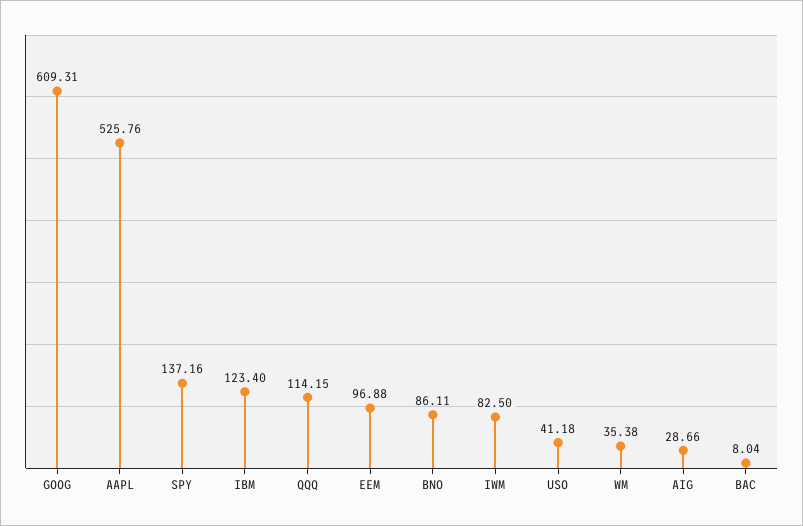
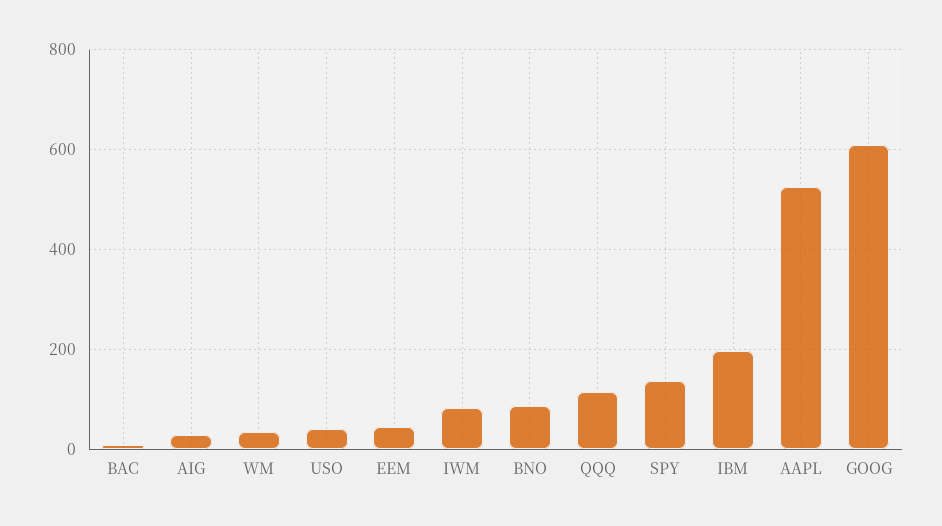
  {
    "GOOG": 609.31,
    "AAPL": 525.76,
    "SPY": 137.16,
-   "IBM": 123.4,
+   "IBM": 200,
    "QQQ": 114.15,
-   "EEM": 96.88,
+   "EEM": 40,
    "BNO": 86.11,
    "IWM": 82.5,
    "USO": 41.18,
    "WM": 35.38,
    "AIG": 28.66,
    "BAC": 8.04
  }

